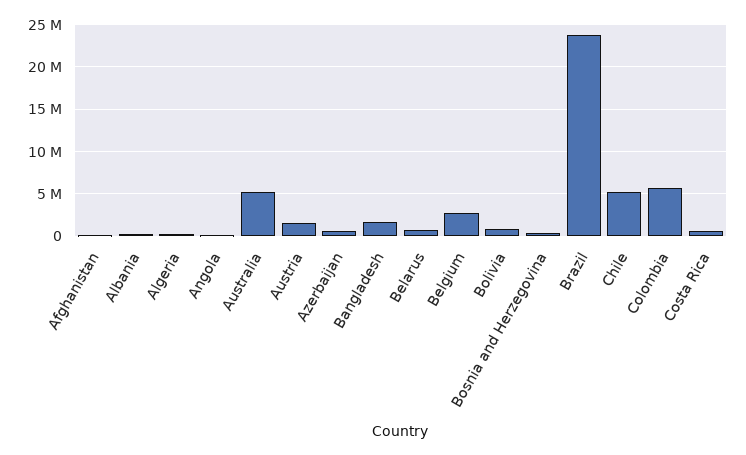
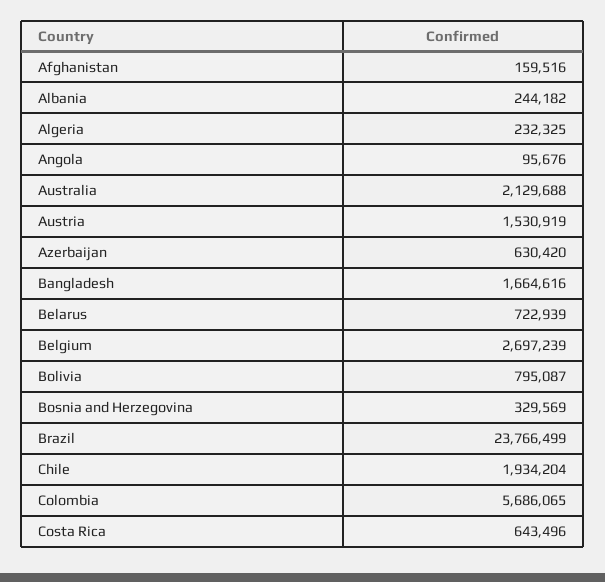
  {
    "Afghanistan": 159516,
    "Albania": 244182,
    "Algeria": 232325,
    "Angola": 95676,
-   "Australia": 5000000,
+   "Australia": 2129688,
    "Austria": 1530919,
    "Azerbaijan": 630420,
    "Bangladesh": 1664616,
    "Belarus": 722939,
    "Belgium": 2697239,
    "Bolivia": 795087,
    "Bosnia and Herzegovina": 329569,
    "Brazil": 23766499,
-   "Chile": 5000000,
+   "Chile": 1934204,
    "Colombia": 5686065,
    "Costa Rica": 643496
  }

